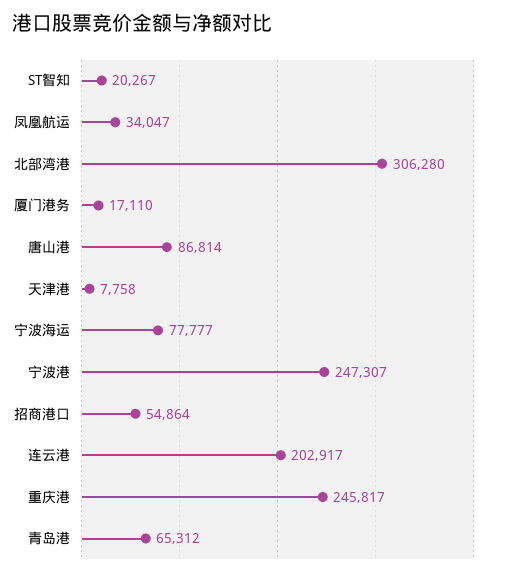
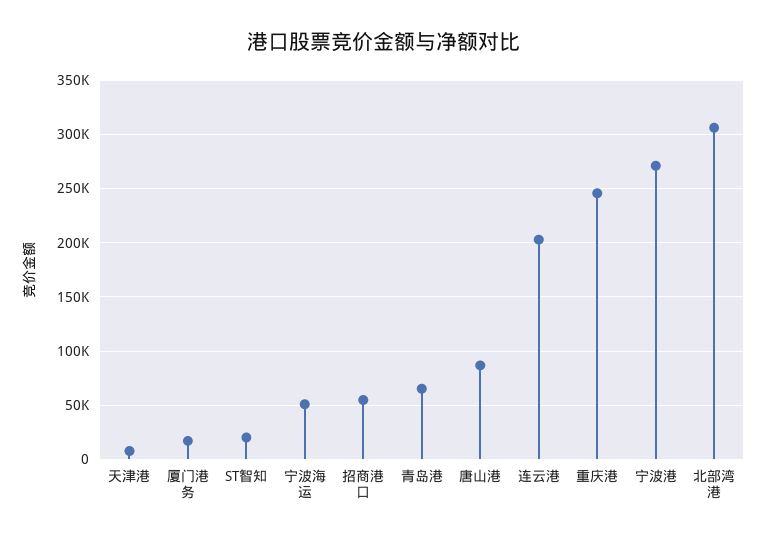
  {
    "ST智知": 20267,
-   "凤凰航运": 34047,
    "北部湾港": 306280,
    "厦门港务": 17110,
    "唐山港": 86814,
    "天津港": 7758,
-   "宁波海运": 77777,
+   "宁波海运": 50000,
-   "宁波港": 247307,
+   "宁波港": 270000,
    "招商港口": 54864,
    "连云港": 202917,
    "重庆港": 245817,
    "青岛港": 65312
  }

